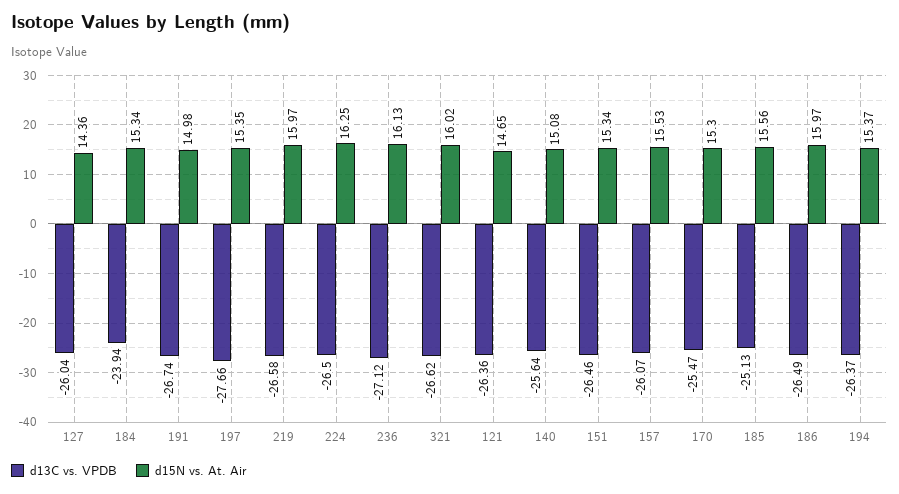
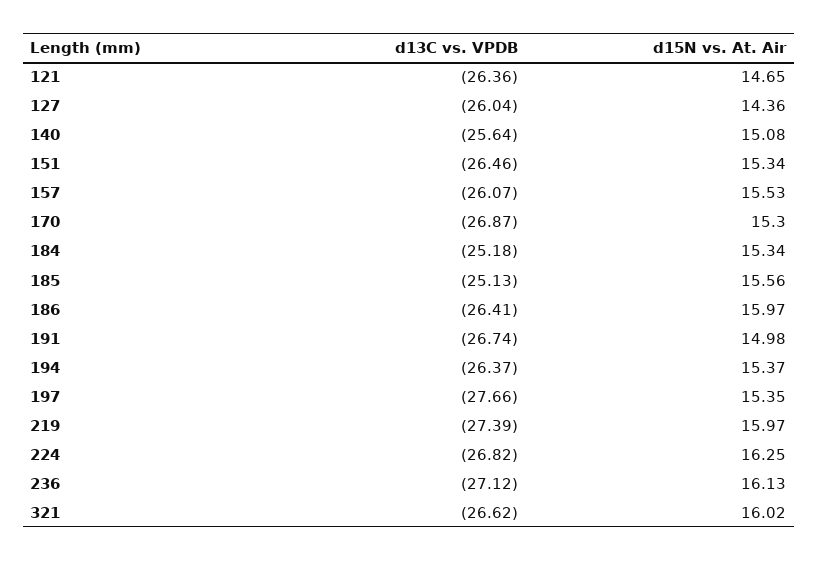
  {
    "d13C vs. VPDB": {
      "127": -26.04,
-     "184": -23.94,
+     "184": -25.18,
      "191": -26.74,
      "197": -27.66,
-     "219": -26.58,
+     "219": -27.39,
-     "224": -26.5,
+     "224": -26.82,
      "236": -27.12,
      "321": -26.62,
      "121": -26.36,
      "140": -25.64,
      "151": -26.46,
      "157": -26.07,
-     "170": -25.47,
+     "170": -26.87,
      "185": -25.13,
-     "186": -26.49,
+     "186": -26.41,
      "194": -26.37
    },
    "d15N vs. At. Air": {
      "127": 14.36,
      "184": 15.34,
      "191": 14.98,
      "197": 15.35,
      "219": 15.97,
      "224": 16.25,
      "236": 16.13,
      "321": 16.02,
      "121": 14.65,
      "140": 15.08,
      "151": 15.34,
      "157": 15.53,
      "170": 15.3,
      "185": 15.56,
      "186": 15.97,
      "194": 15.37
    }
  }

